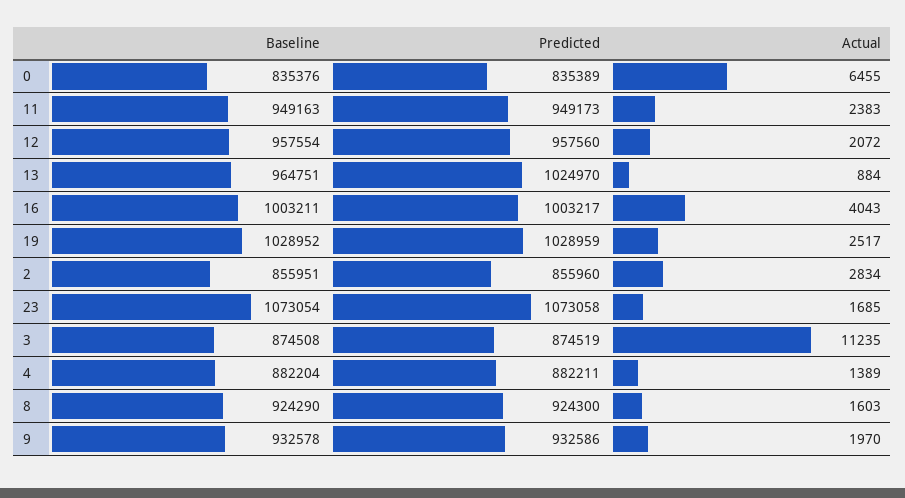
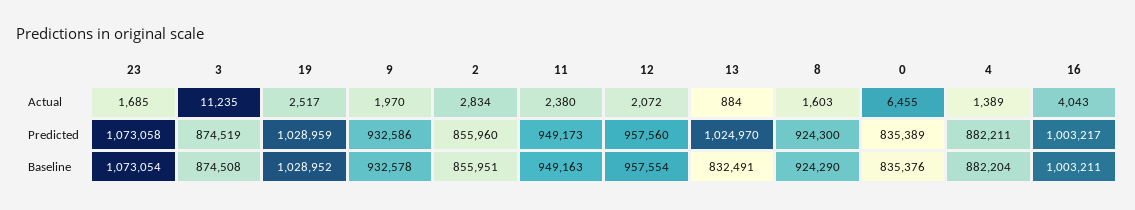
  {
    "Baseline": {
      "0": 835376,
      "11": 949163,
      "12": 957554,
-     "13": 964751,
+     "13": 832491,
      "16": 1003211,
      "19": 1028952,
      "2": 855951,
      "23": 1073054,
      "3": 874508,
      "4": 882204,
      "8": 924290,
      "9": 932578
    },
    "Predicted": {
      "0": 835389,
      "11": 949173,
      "12": 957560,
      "13": 1024970,
      "16": 1003217,
      "19": 1028959,
      "2": 855960,
      "23": 1073058,
      "3": 874519,
      "4": 882211,
      "8": 924300,
      "9": 932586
    },
    "Actual": {
      "0": 6455,
-     "11": 2383,
+     "11": 2380,
      "12": 2072,
      "13": 884,
      "16": 4043,
      "19": 2517,
      "2": 2834,
      "23": 1685,
      "3": 11235,
      "4": 1389,
      "8": 1603,
      "9": 1970
    }
  }

